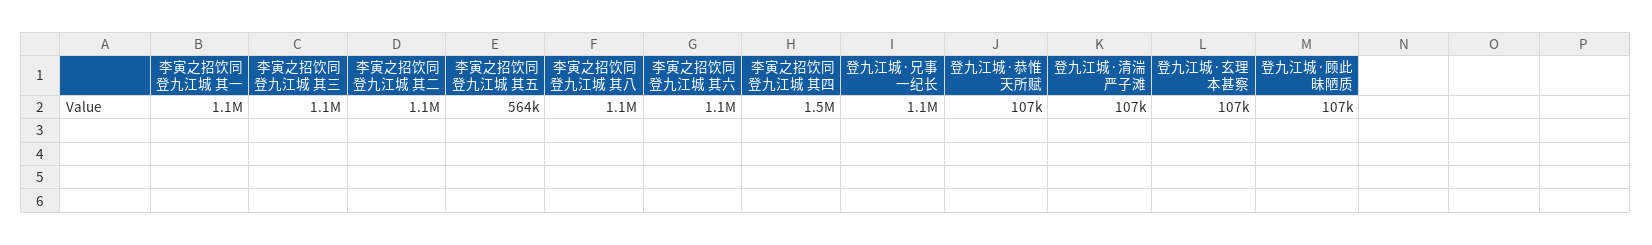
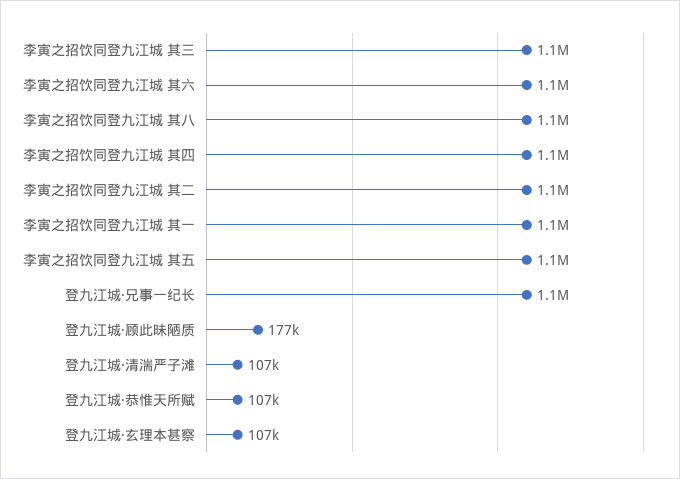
  {
    "李寅之招饮同登九江城 其一": 1100000,
    "李寅之招饮同登九江城 其三": 1100000,
    "李寅之招饮同登九江城 其二": 1100000,
-   "李寅之招饮同登九江城 其五": 564000,
+   "李寅之招饮同登九江城 其五": 1100000,
    "李寅之招饮同登九江城 其八": 1100000,
    "李寅之招饮同登九江城 其六": 1100000,
-   "李寅之招饮同登九江城 其四": 1500000,
+   "李寅之招饮同登九江城 其四": 1100000,
    "登九江城·兄事一纪长": 1100000,
    "登九江城·恭惟天所赋": 107000,
    "登九江城·清湍严子滩": 107000,
    "登九江城·玄理本甚察": 107000,
-   "登九江城·顾此昧陋质": 107000
+   "登九江城·顾此昧陋质": 177000
  }

